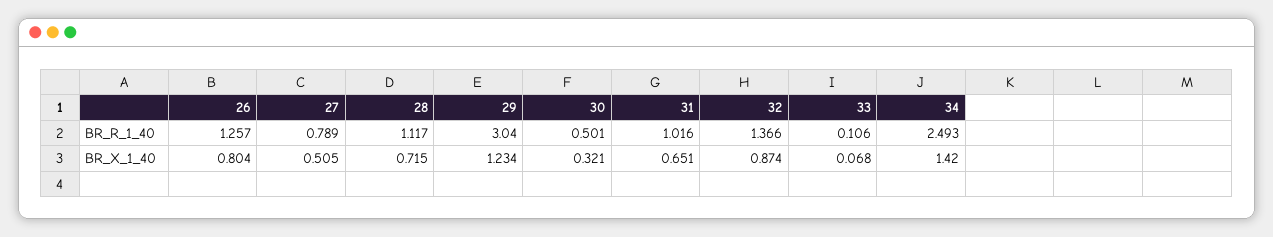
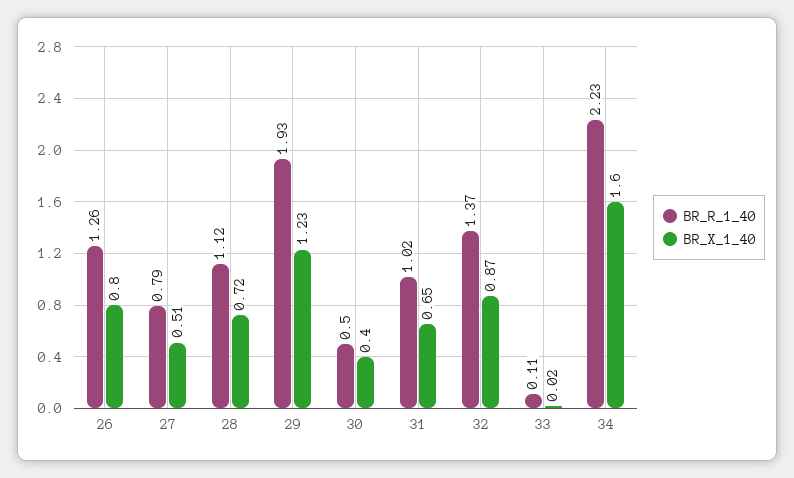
  {
    "BR_R_1_40": {
      "26": 1.257,
      "27": 0.789,
      "28": 1.117,
-     "29": 3.04,
+     "29": 1.93,
      "30": 0.501,
      "31": 1.016,
      "32": 1.366,
      "33": 0.106,
-     "34": 2.493
+     "34": 2.23
    },
    "BR_X_1_40": {
      "26": 0.804,
      "27": 0.505,
      "28": 0.715,
      "29": 1.234,
-     "30": 0.321,
+     "30": 0.4,
      "31": 0.651,
      "32": 0.874,
-     "33": 0.068,
+     "33": 0.02,
-     "34": 1.42
+     "34": 1.6
    }
  }

